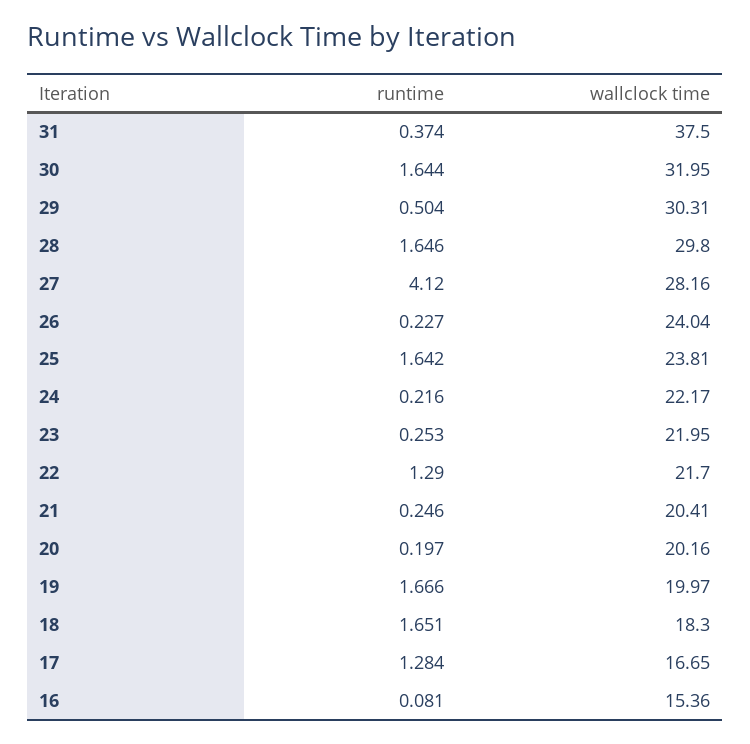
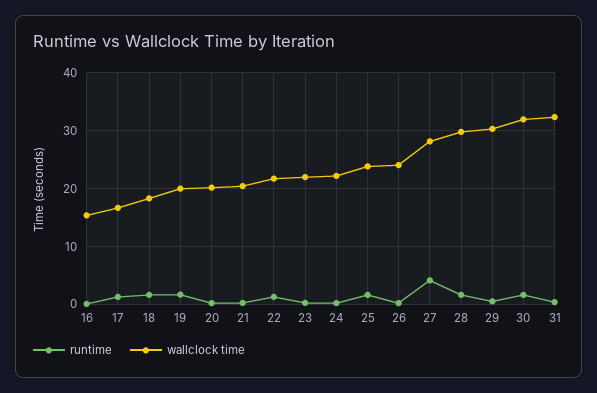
  {
    "runtime": {
      "31": 0.374,
      "30": 1.644,
      "29": 0.504,
      "28": 1.646,
      "27": 4.12,
      "26": 0.227,
      "25": 1.642,
      "24": 0.216,
      "23": 0.253,
      "22": 1.29,
      "21": 0.246,
      "20": 0.197,
      "19": 1.666,
      "18": 1.651,
      "17": 1.284,
      "16": 0.081
    },
    "wallclock time": {
-     "31": 37.5,
+     "31": 32,
      "30": 31.95,
      "29": 30.31,
      "28": 29.8,
      "27": 28.16,
      "26": 24.04,
      "25": 23.81,
      "24": 22.17,
      "23": 21.95,
      "22": 21.7,
      "21": 20.41,
      "20": 20.16,
      "19": 19.97,
      "18": 18.3,
      "17": 16.65,
      "16": 15.36
    }
  }

